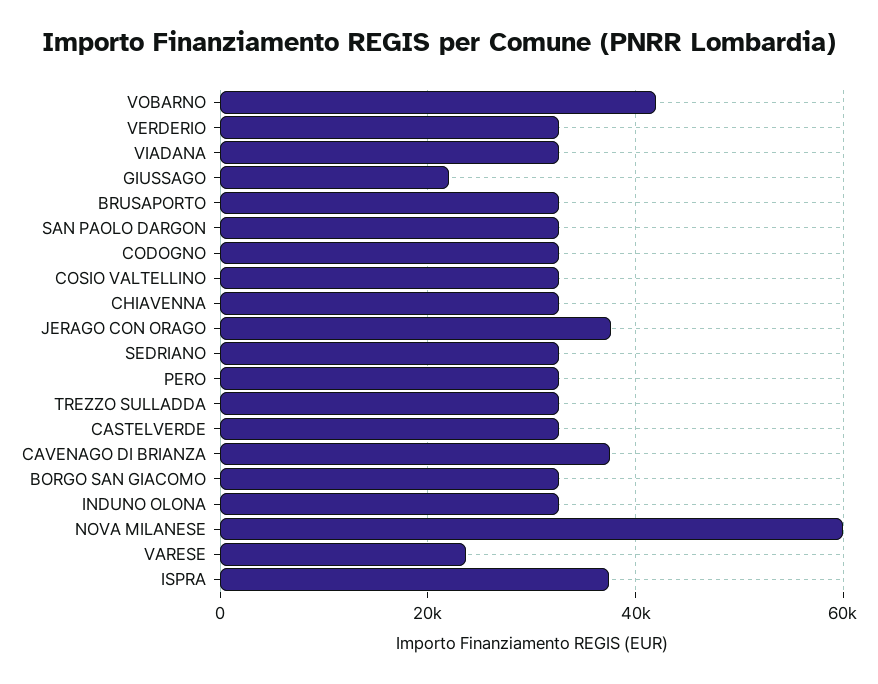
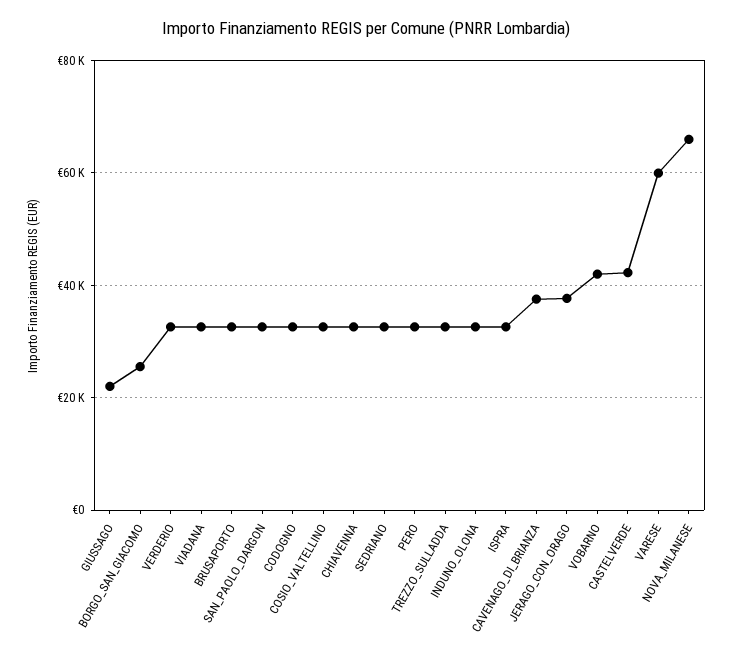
  {
    "VOBARNO": 42000,
    "VERDERIO": 32000,
    "VIADANA": 32000,
    "GIUSSAGO": 22000,
    "BRUSAPORTO": 32000,
    "SAN PAOLO DARGON": 32000,
    "CODOGNO": 32000,
    "COSIO VALTELLINO": 32000,
    "CHIAVENNA": 32000,
    "JERAGO CON ORAGO": 38000,
    "SEDRIANO": 32000,
    "PERO": 32000,
    "TREZZO SULLADDA": 32000,
-   "CASTELVERDE": 32000,
+   "CASTELVERDE": 42000,
    "CAVENAGO DI BRIANZA": 38000,
-   "BORGO SAN GIACOMO": 32000,
+   "BORGO SAN GIACOMO": 26000,
    "INDUNO OLONA": 32000,
-   "NOVA MILANESE": 60000,
+   "NOVA MILANESE": 66000,
-   "VARESE": 24000,
+   "VARESE": 60000,
-   "ISPRA": 38000
+   "ISPRA": 32000
  }

